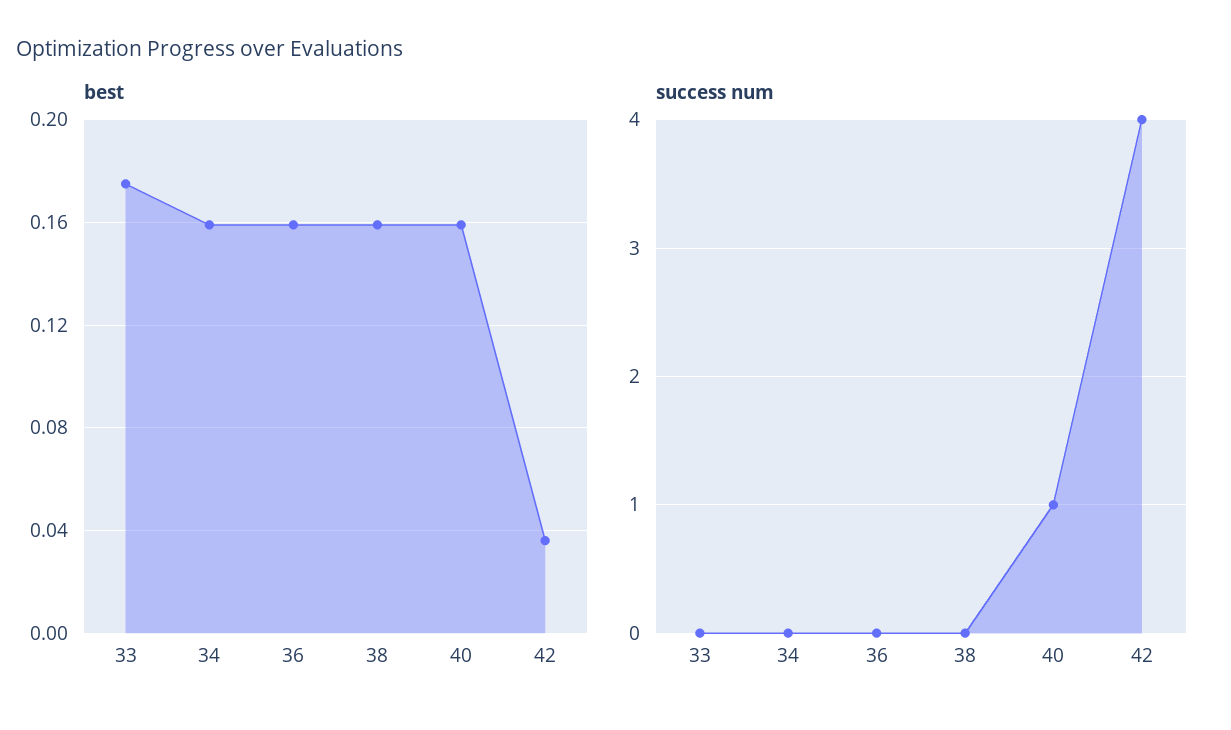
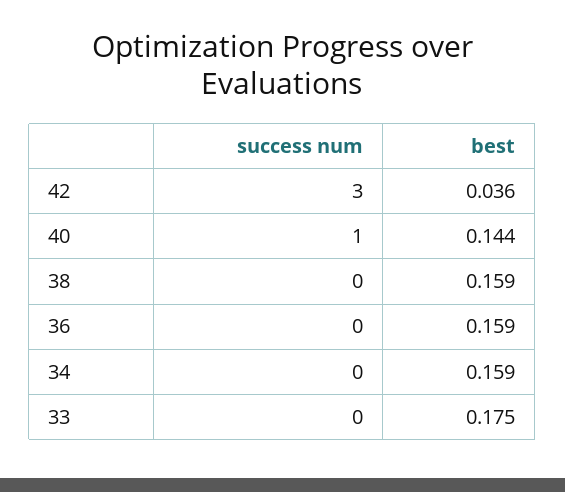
  {
    "best": {
      "33": 0.175,
      "34": 0.159,
      "36": 0.159,
      "38": 0.159,
-     "40": 0.16,
+     "40": 0.144,
      "42": 0.036
    },
    "success num": {
      "33": 0,
      "34": 0,
      "36": 0,
      "38": 0,
      "40": 1,
-     "42": 4
+     "42": 3
    }
  }

